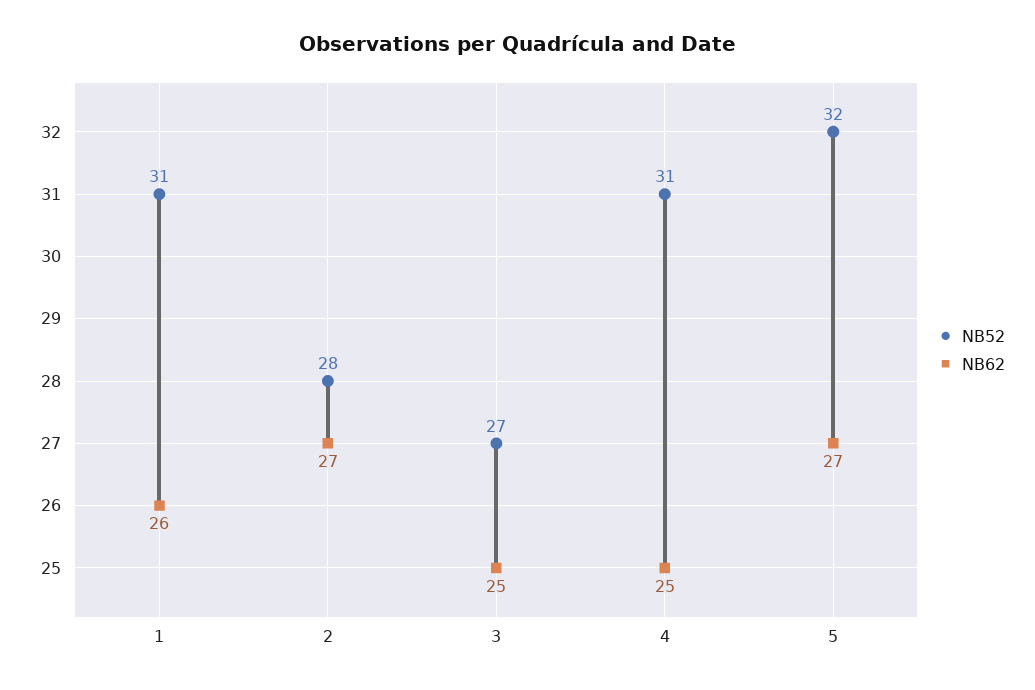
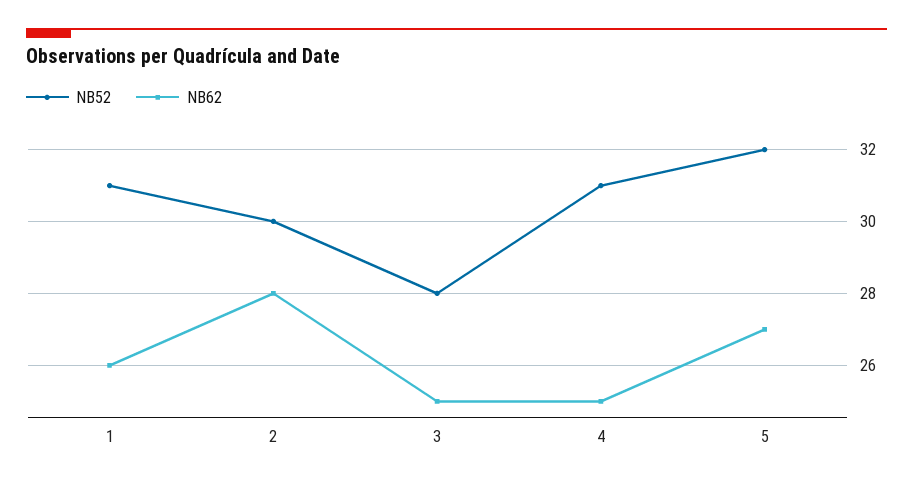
  {
    "NB52": {
      "1": 31,
-     "2": 28,
+     "2": 30,
-     "3": 27,
+     "3": 28,
      "4": 31,
      "5": 32
    },
    "NB62": {
      "1": 26,
-     "2": 27,
+     "2": 28,
      "3": 25,
      "4": 25,
      "5": 27
    }
  }

